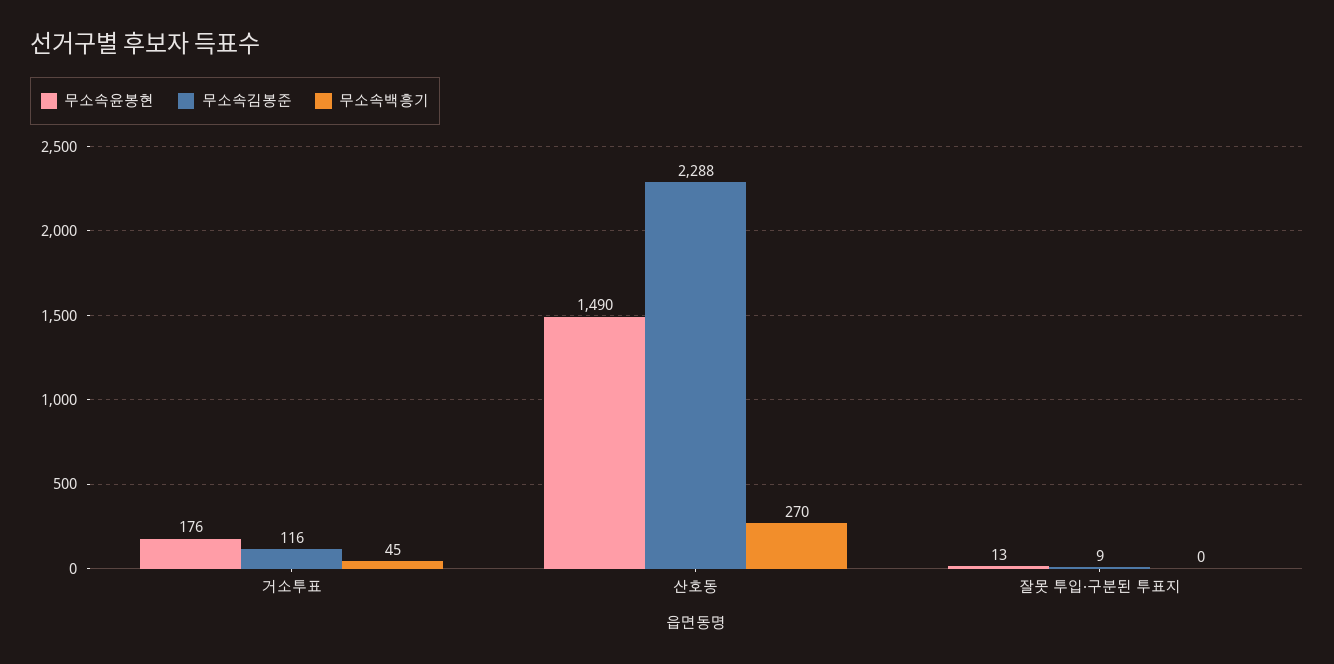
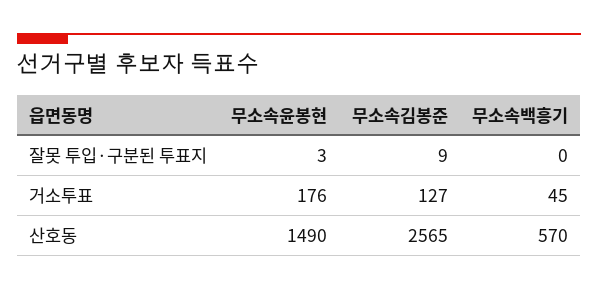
  {
    "무소속윤봉현": {
      "거소투표": 176,
      "산호동": 1490,
-     "잘못 투입·구분된 투표지": 13
+     "잘못 투입·구분된 투표지": 3
    },
    "무소속김봉준": {
-     "거소투표": 116,
+     "거소투표": 127,
-     "산호동": 2288,
+     "산호동": 2565,
      "잘못 투입·구분된 투표지": 9
    },
    "무소속백흥기": {
      "거소투표": 45,
-     "산호동": 270,
+     "산호동": 570,
      "잘못 투입·구분된 투표지": 0
    }
  }

